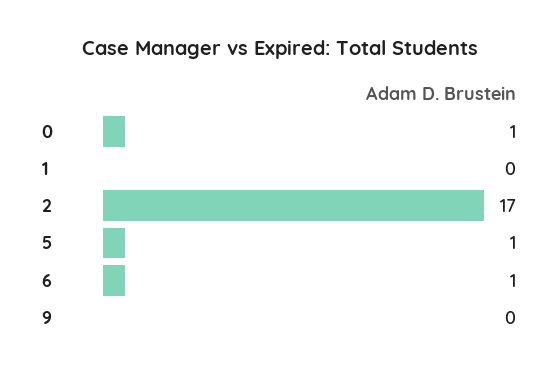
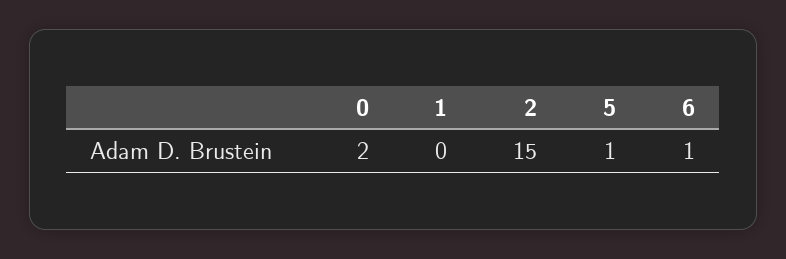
  {
-   "0": 1,
+   "0": 2,
    "1": 0,
-   "2": 17,
+   "2": 15,
    "5": 1,
-   "6": 1,
+   "6": 1
-   "9": 0
  }

